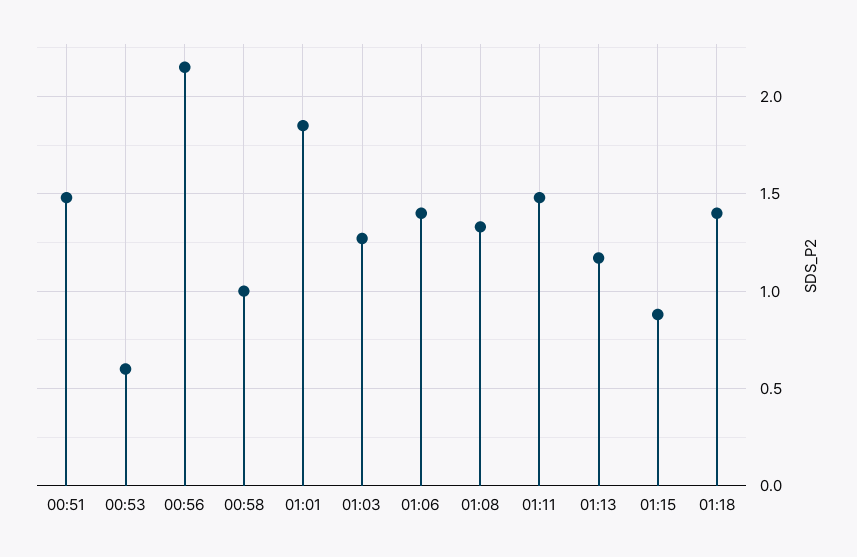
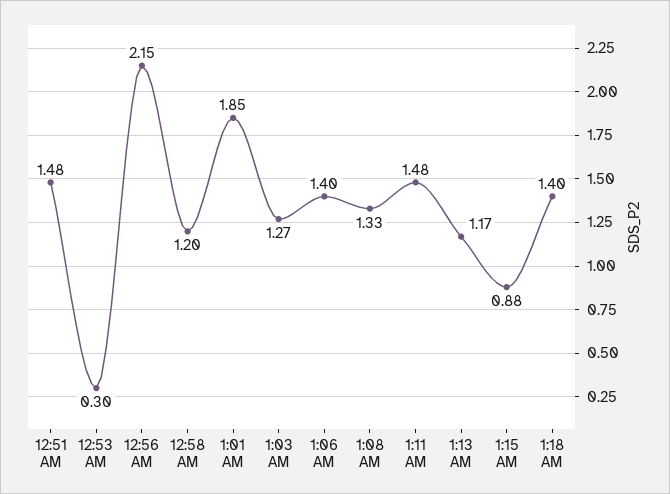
  {
    "00:51": 1.48,
-   "00:53": 0.6,
+   "00:53": 0.3,
    "00:56": 2.15,
-   "00:58": 1,
+   "00:58": 1.2,
    "01:01": 1.85,
    "01:03": 1.27,
    "01:06": 1.4,
    "01:08": 1.33,
    "01:11": 1.48,
    "01:13": 1.17,
    "01:15": 0.88,
    "01:18": 1.4
  }

